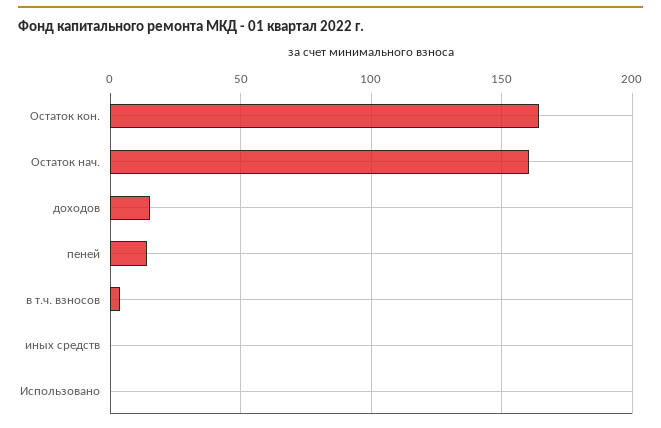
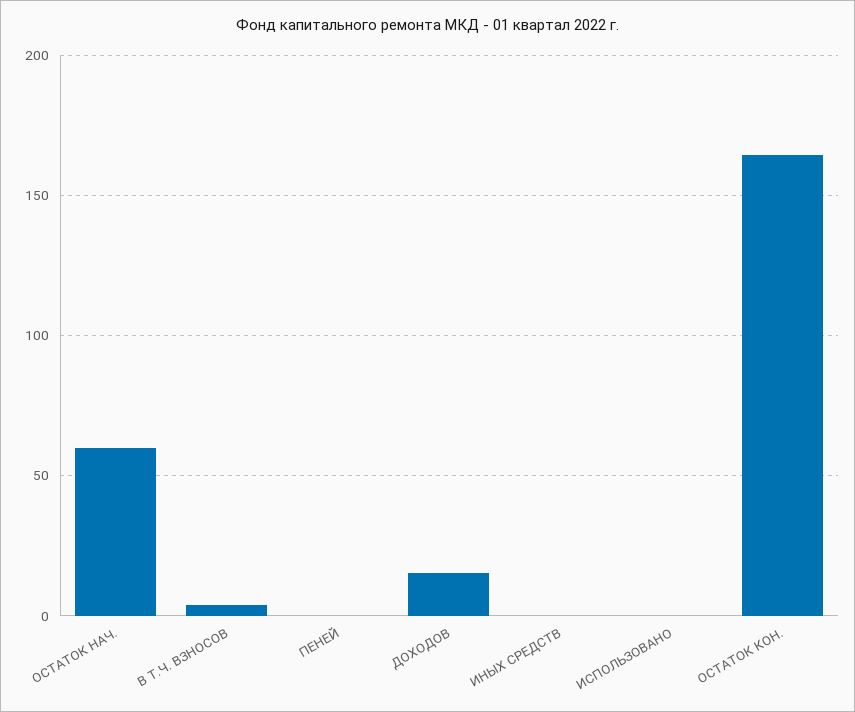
  {
    "Остаток кон.": 165,
-   "Остаток нач.": 160,
+   "Остаток нач.": 60,
    "доходов": 15,
-   "пеней": 15,
+   "пеней": 0,
    "в т.ч. взносов": 5,
    "иных средств": 0,
    "Использовано": 0
  }

